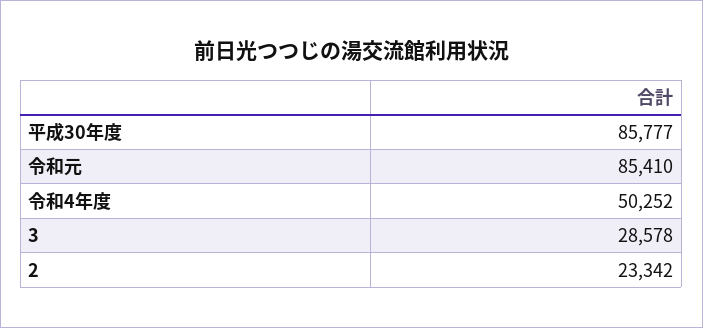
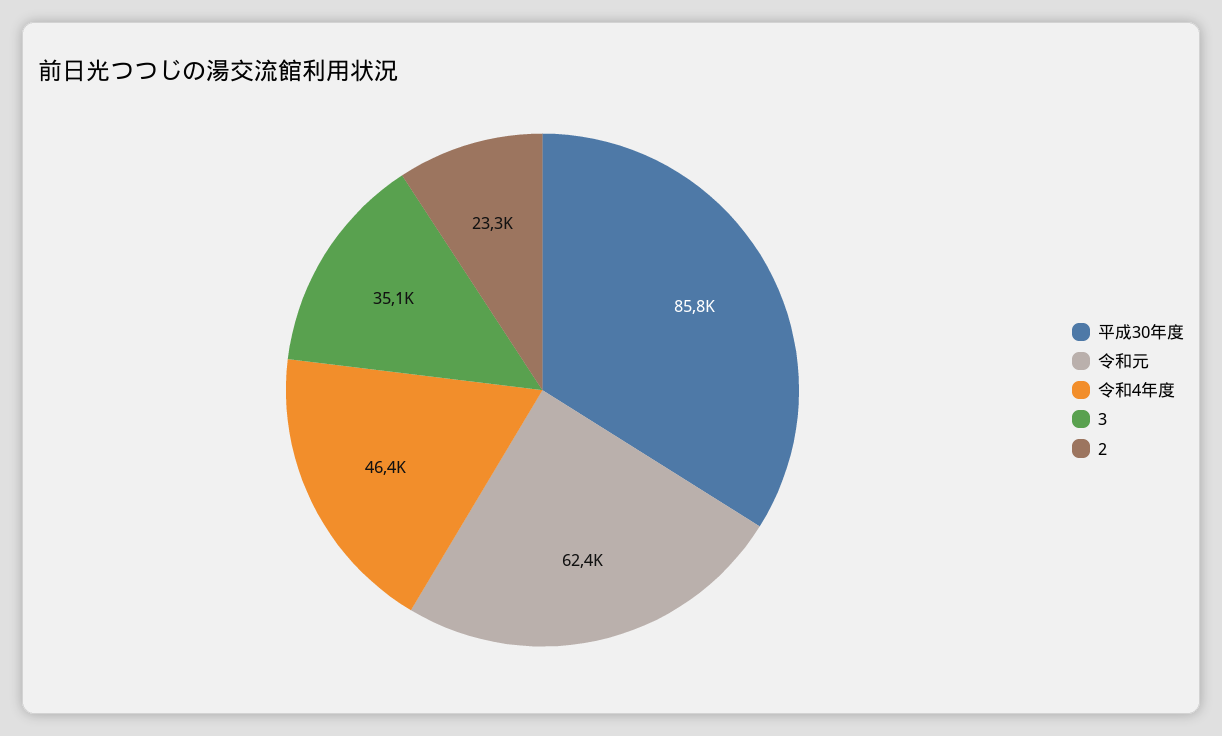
  {
    "平成30年度": 85777,
-   "令和元": 85410,
+   "令和元": 62400,
-   "令和4年度": 50252,
+   "令和4年度": 46400,
-   "3": 28578,
+   "3": 35100,
    "2": 23342
  }

